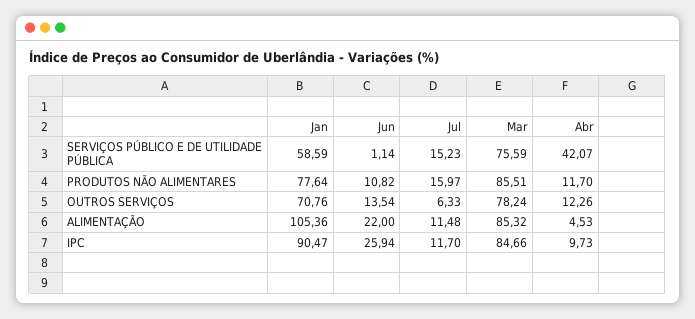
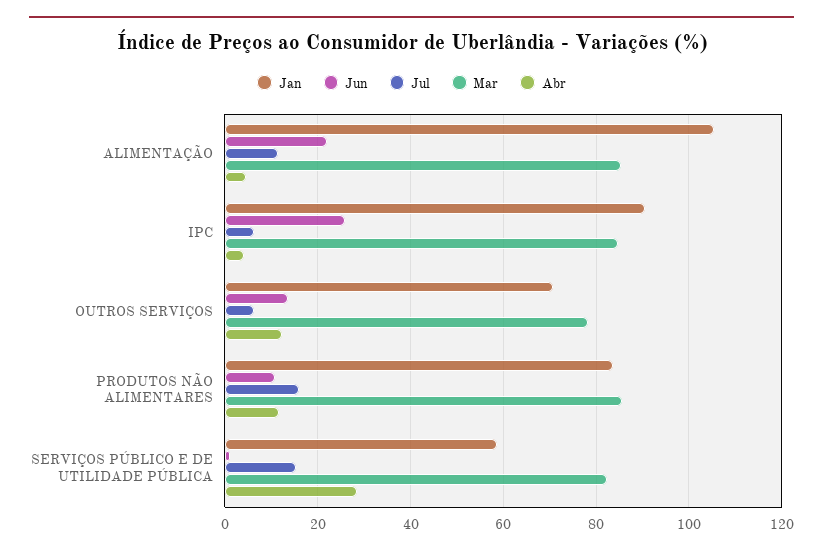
  {
    "Jan": {
      "SERVIÇOS PÚBLICO E DE UTILIDADE PÚBLICA": 58.59,
-     "PRODUTOS NÃO ALIMENTARES": 77.64,
+     "PRODUTOS NÃO ALIMENTARES": 84,
      "OUTROS SERVIÇOS": 70.76,
      "ALIMENTAÇÃO": 105.36,
      "IPC": 90.47
    },
    "Jun": {
      "SERVIÇOS PÚBLICO E DE UTILIDADE PÚBLICA": 1.14,
      "PRODUTOS NÃO ALIMENTARES": 10.82,
      "OUTROS SERVIÇOS": 13.54,
      "ALIMENTAÇÃO": 22,
      "IPC": 25.94
    },
    "Jul": {
      "SERVIÇOS PÚBLICO E DE UTILIDADE PÚBLICA": 15.23,
      "PRODUTOS NÃO ALIMENTARES": 15.97,
      "OUTROS SERVIÇOS": 6.33,
      "ALIMENTAÇÃO": 11.48,
-     "IPC": 11.7
+     "IPC": 6
    },
    "Mar": {
-     "SERVIÇOS PÚBLICO E DE UTILIDADE PÚBLICA": 75.59,
+     "SERVIÇOS PÚBLICO E DE UTILIDADE PÚBLICA": 82,
      "PRODUTOS NÃO ALIMENTARES": 85.51,
      "OUTROS SERVIÇOS": 78.24,
      "ALIMENTAÇÃO": 85.32,
      "IPC": 84.66
    },
    "Abr": {
-     "SERVIÇOS PÚBLICO E DE UTILIDADE PÚBLICA": 42.07,
+     "SERVIÇOS PÚBLICO E DE UTILIDADE PÚBLICA": 28,
      "PRODUTOS NÃO ALIMENTARES": 11.7,
      "OUTROS SERVIÇOS": 12.26,
      "ALIMENTAÇÃO": 4.53,
-     "IPC": 9.73
+     "IPC": 4
    }
  }

